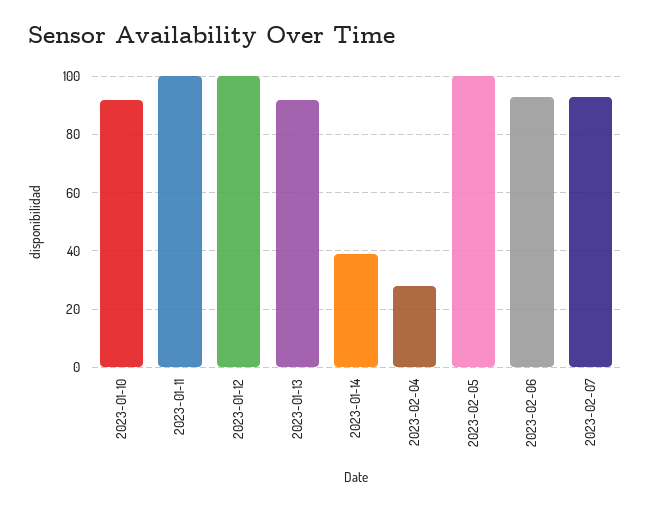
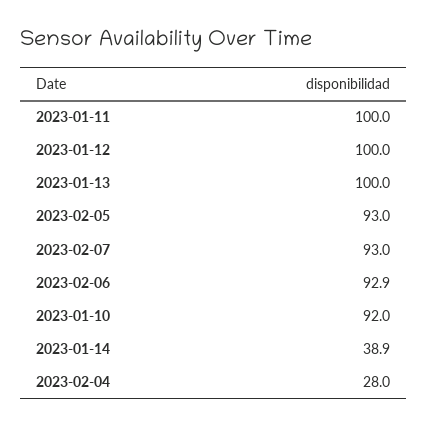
  {
    "2023-01-10": 92,
    "2023-01-11": 100,
    "2023-01-12": 100,
-   "2023-01-13": 92.5,
+   "2023-01-13": 100,
    "2023-01-14": 38.9,
    "2023-02-04": 28,
-   "2023-02-05": 100,
+   "2023-02-05": 93,
    "2023-02-06": 92.9,
    "2023-02-07": 93
  }

